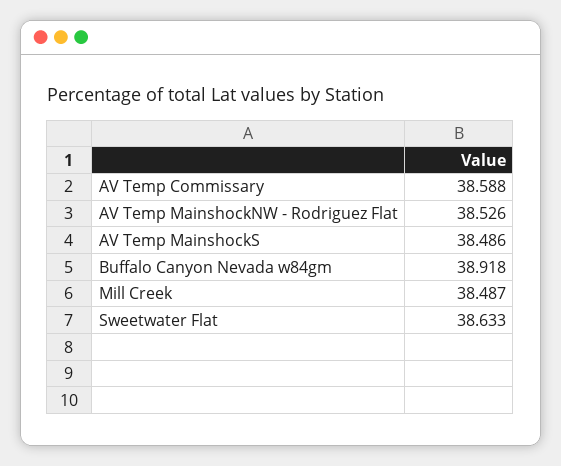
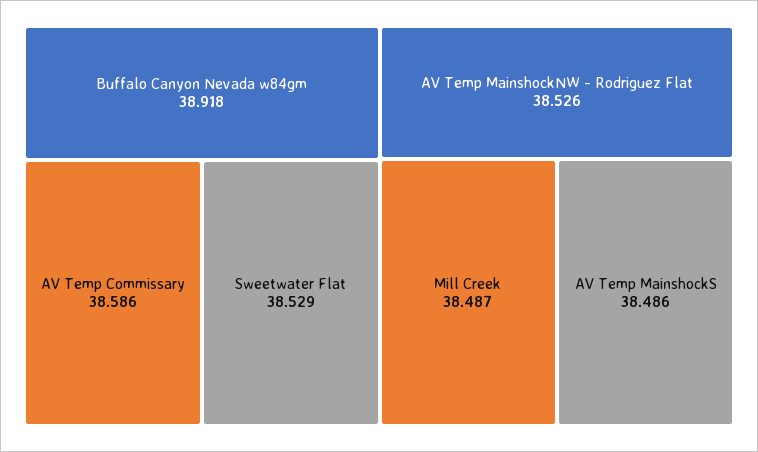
  {
-   "AV Temp Commissary": 38.588,
+   "AV Temp Commissary": 38.586,
    "AV Temp MainshockNW - Rodriguez Flat": 38.526,
    "AV Temp MainshockS": 38.486,
    "Buffalo Canyon Nevada w84gm": 38.918,
    "Mill Creek": 38.487,
-   "Sweetwater Flat": 38.633
+   "Sweetwater Flat": 38.529
  }

